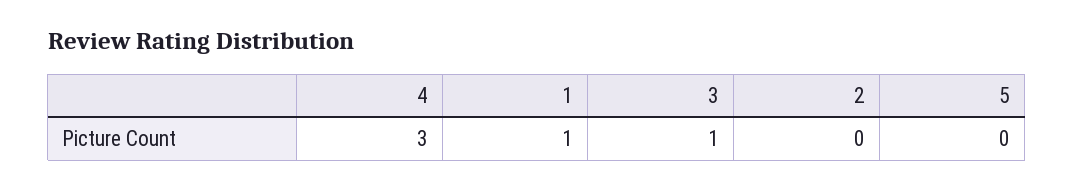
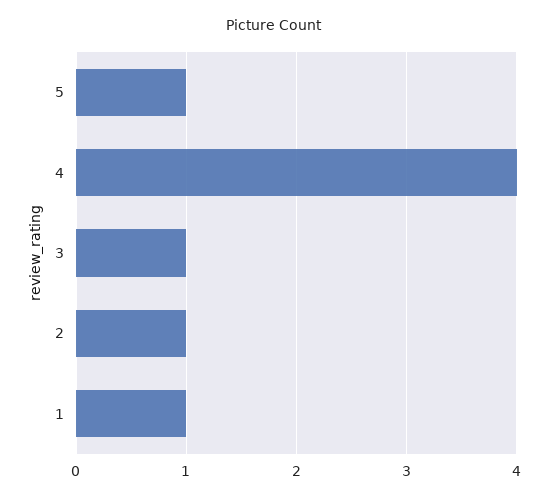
  {
-   "4": 3,
+   "4": 4,
    "1": 1,
    "3": 1,
-   "2": 0,
+   "2": 1,
-   "5": 0
+   "5": 1
  }

